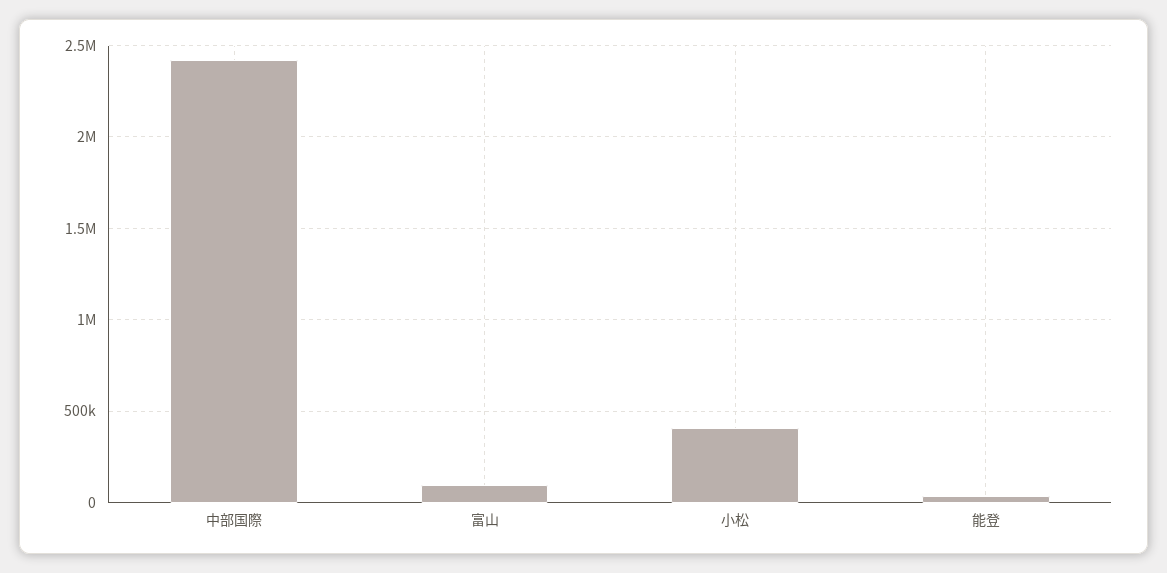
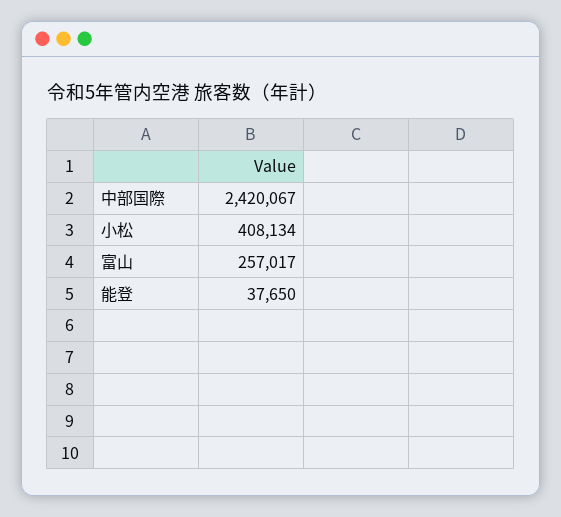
  {
    "中部国際": 2420067,
-   "富山": 100000,
+   "富山": 257017,
    "小松": 408134,
    "能登": 37650
  }

